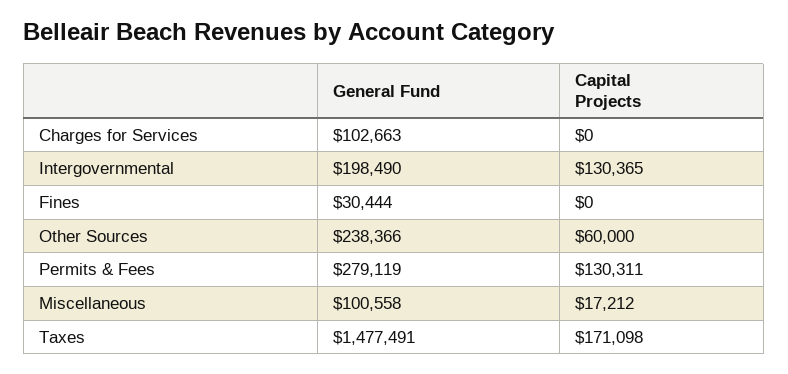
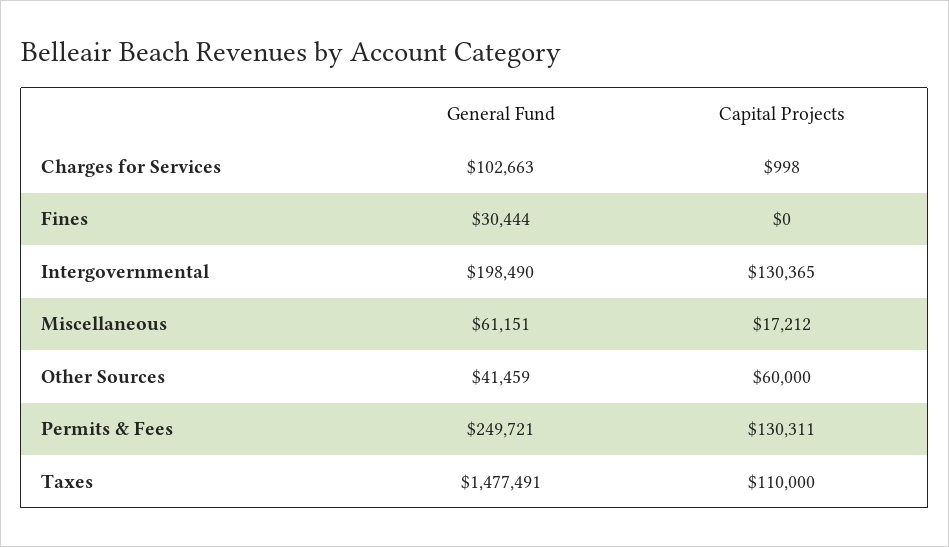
  {
    "General Fund": {
      "Charges for Services": 102663,
      "Intergovernmental": 198490,
      "Fines": 30444,
-     "Other Sources": 238366,
+     "Other Sources": 41459,
-     "Permits & Fees": 279119,
+     "Permits & Fees": 249721,
-     "Miscellaneous": 100558,
+     "Miscellaneous": 61151,
      "Taxes": 1477491
    },
    "Capital Projects": {
-     "Charges for Services": 0,
+     "Charges for Services": 998,
      "Intergovernmental": 130365,
      "Fines": 0,
      "Other Sources": 60000,
      "Permits & Fees": 130311,
      "Miscellaneous": 17212,
-     "Taxes": 171098
+     "Taxes": 110000
    }
  }

